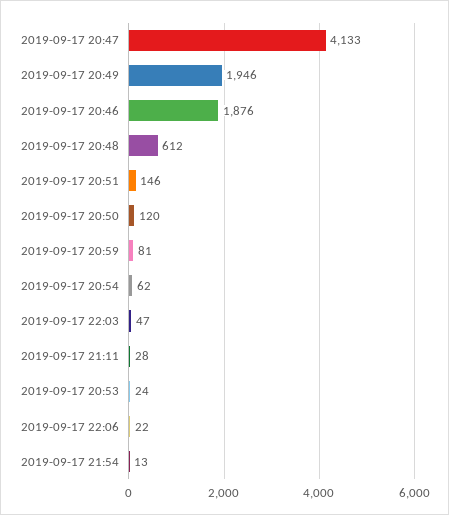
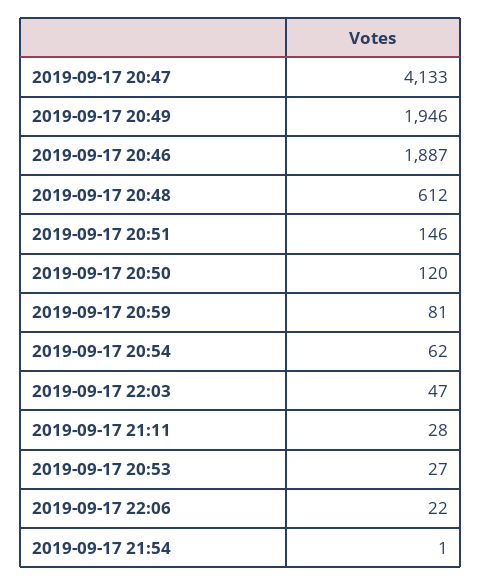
  {
    "2019-09-17 20:47": 4133,
    "2019-09-17 20:49": 1946,
-   "2019-09-17 20:46": 1876,
+   "2019-09-17 20:46": 1887,
    "2019-09-17 20:48": 612,
    "2019-09-17 20:51": 146,
    "2019-09-17 20:50": 120,
    "2019-09-17 20:59": 81,
    "2019-09-17 20:54": 62,
    "2019-09-17 22:03": 47,
    "2019-09-17 21:11": 28,
-   "2019-09-17 20:53": 24,
+   "2019-09-17 20:53": 27,
    "2019-09-17 22:06": 22,
-   "2019-09-17 21:54": 13
+   "2019-09-17 21:54": 1
  }

